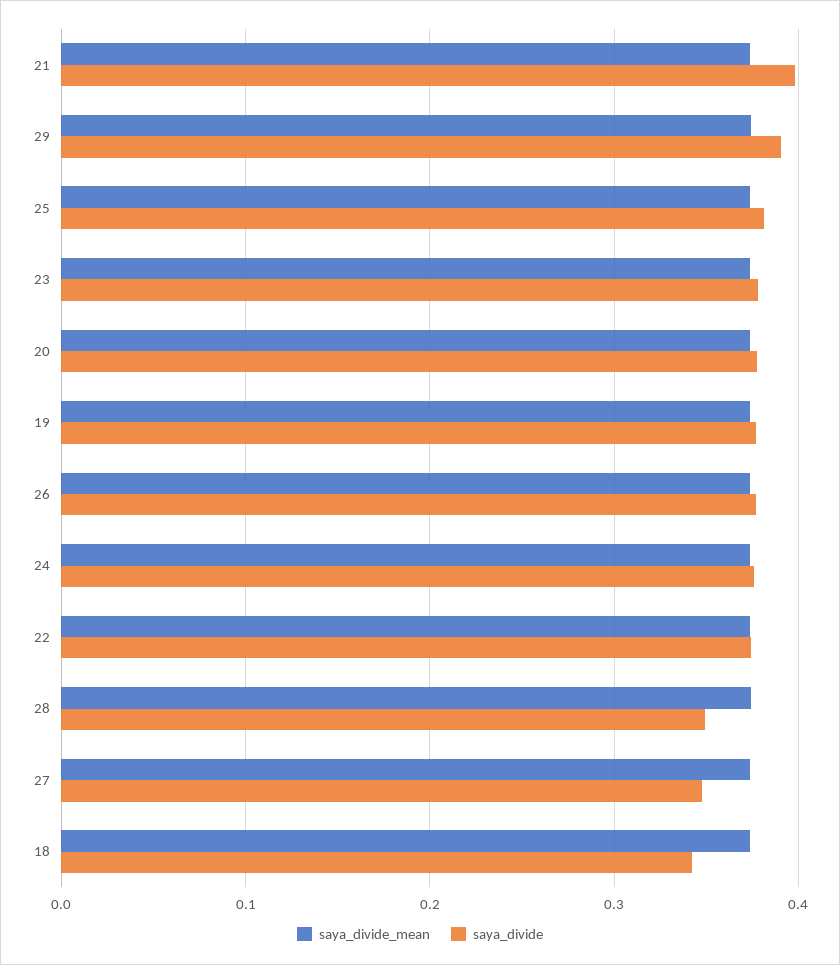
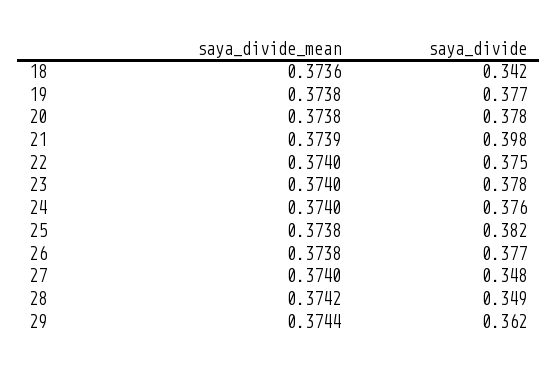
  {
    "saya_divide_mean": {
      "21": 0.3739,
      "29": 0.3744,
      "25": 0.3738,
      "23": 0.374,
      "20": 0.3738,
      "19": 0.3738,
      "26": 0.3738,
      "24": 0.374,
      "22": 0.374,
      "28": 0.3742,
      "27": 0.374,
      "18": 0.3736
    },
    "saya_divide": {
      "21": 0.398,
-     "29": 0.39,
+     "29": 0.362,
      "25": 0.382,
      "23": 0.378,
      "20": 0.378,
      "19": 0.377,
      "26": 0.377,
      "24": 0.376,
      "22": 0.375,
      "28": 0.349,
      "27": 0.348,
      "18": 0.342
    }
  }

